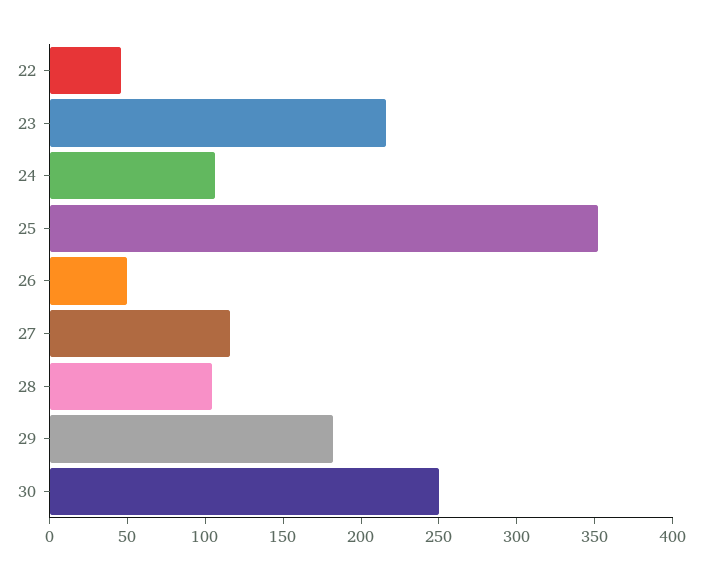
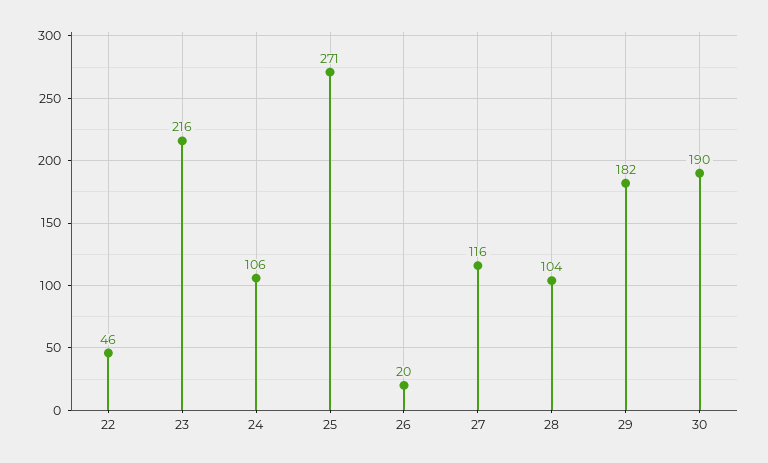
  {
    "22": 46,
    "23": 216,
    "24": 106,
-   "25": 350,
+   "25": 271,
-   "26": 50,
+   "26": 20,
    "27": 116,
    "28": 104,
    "29": 182,
-   "30": 250
+   "30": 190
  }

